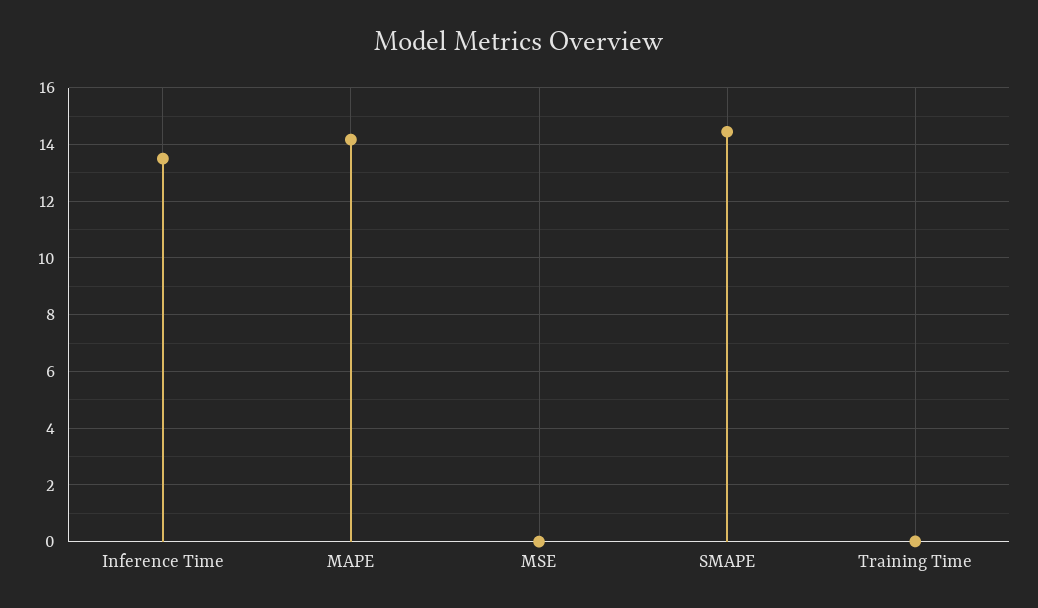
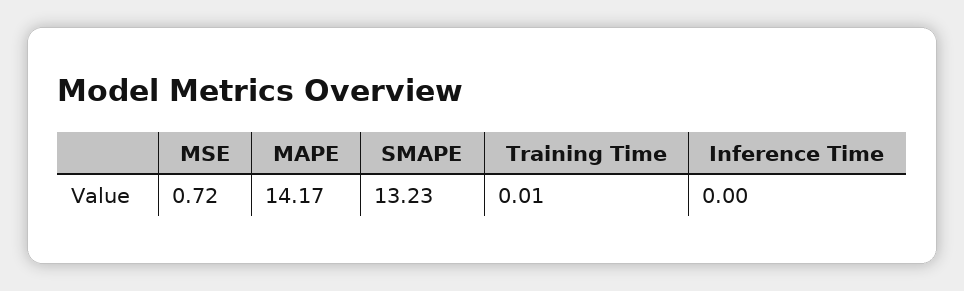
  {
-   "Inference Time": 13.5,
+   "Inference Time": 0,
    "MAPE": 14.17,
-   "MSE": 0,
+   "MSE": 0.72,
-   "SMAPE": 14.5,
+   "SMAPE": 13.23,
    "Training Time": 0.01
  }

